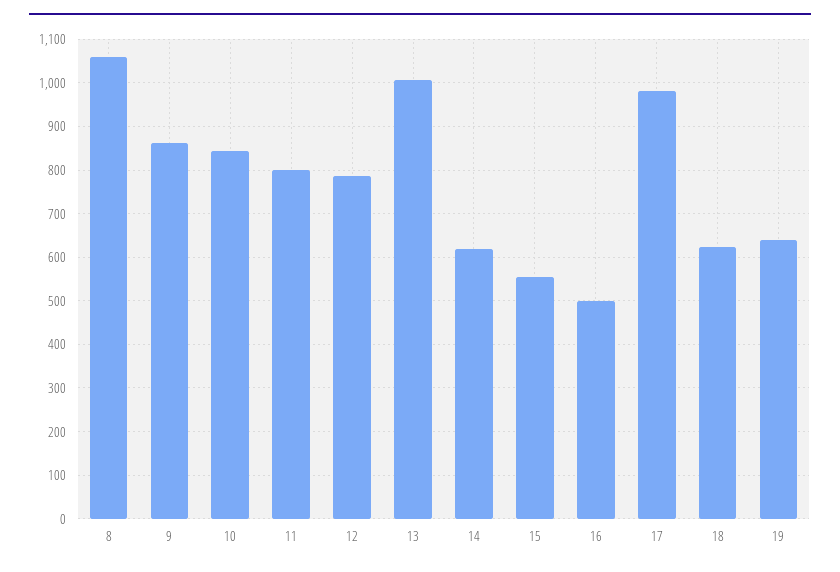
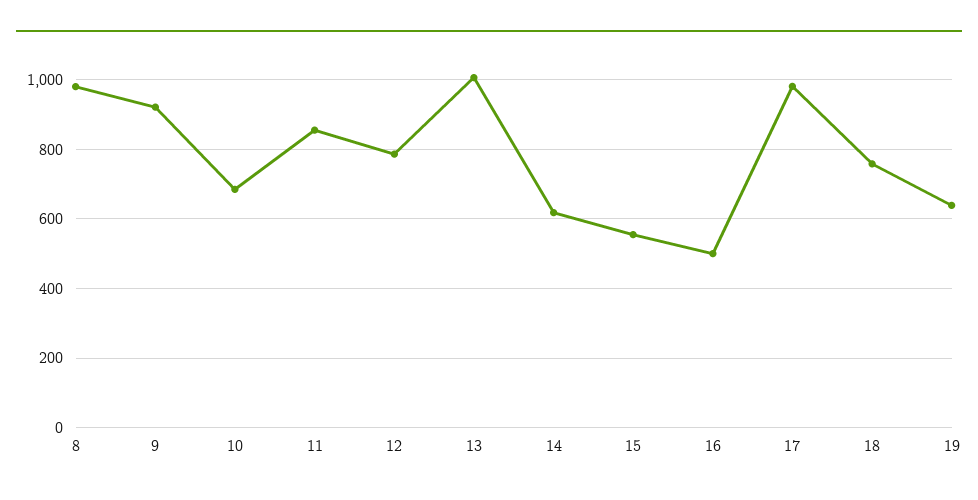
  {
-   "8": 1060,
+   "8": 980,
-   "9": 860,
+   "9": 920,
-   "10": 840,
+   "10": 680,
-   "11": 800,
+   "11": 860,
    "12": 780,
    "13": 1000,
    "14": 620,
    "15": 560,
    "16": 500,
    "17": 980,
-   "18": 620,
+   "18": 760,
    "19": 640
  }

